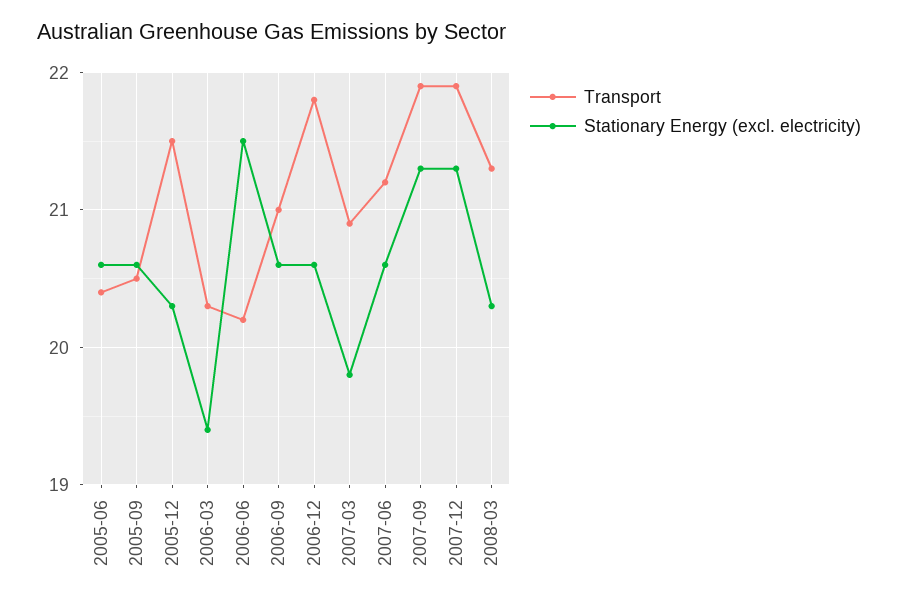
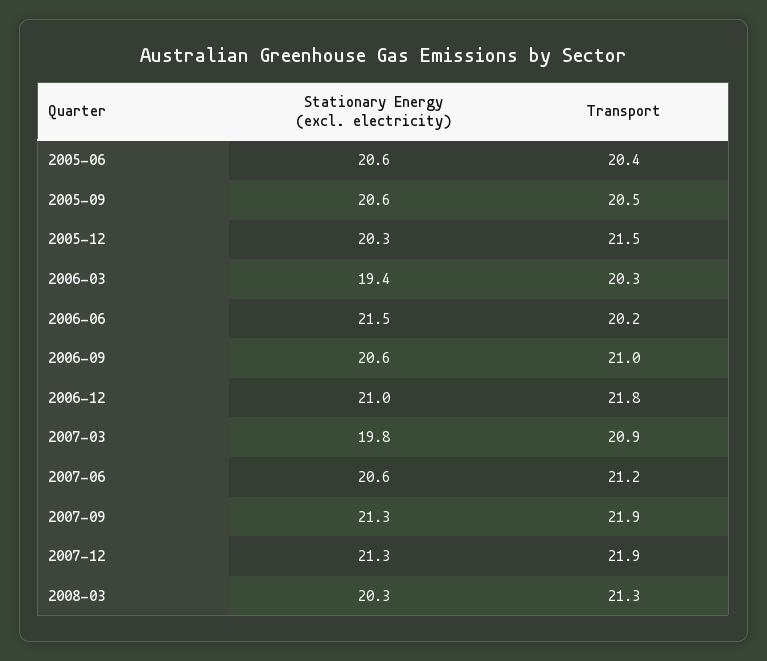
  {
    "Transport": {
      "2005-06": 20.4,
      "2005-09": 20.5,
      "2005-12": 21.5,
      "2006-03": 20.3,
      "2006-06": 20.2,
      "2006-09": 21,
      "2006-12": 21.8,
      "2007-03": 20.9,
      "2007-06": 21.2,
      "2007-09": 21.9,
      "2007-12": 21.9,
      "2008-03": 21.3
    },
    "Stationary Energy (excl. electricity)": {
      "2005-06": 20.6,
      "2005-09": 20.6,
      "2005-12": 20.3,
      "2006-03": 19.4,
      "2006-06": 21.5,
      "2006-09": 20.6,
-     "2006-12": 20.6,
+     "2006-12": 21,
      "2007-03": 19.8,
      "2007-06": 20.6,
      "2007-09": 21.3,
      "2007-12": 21.3,
      "2008-03": 20.3
    }
  }

